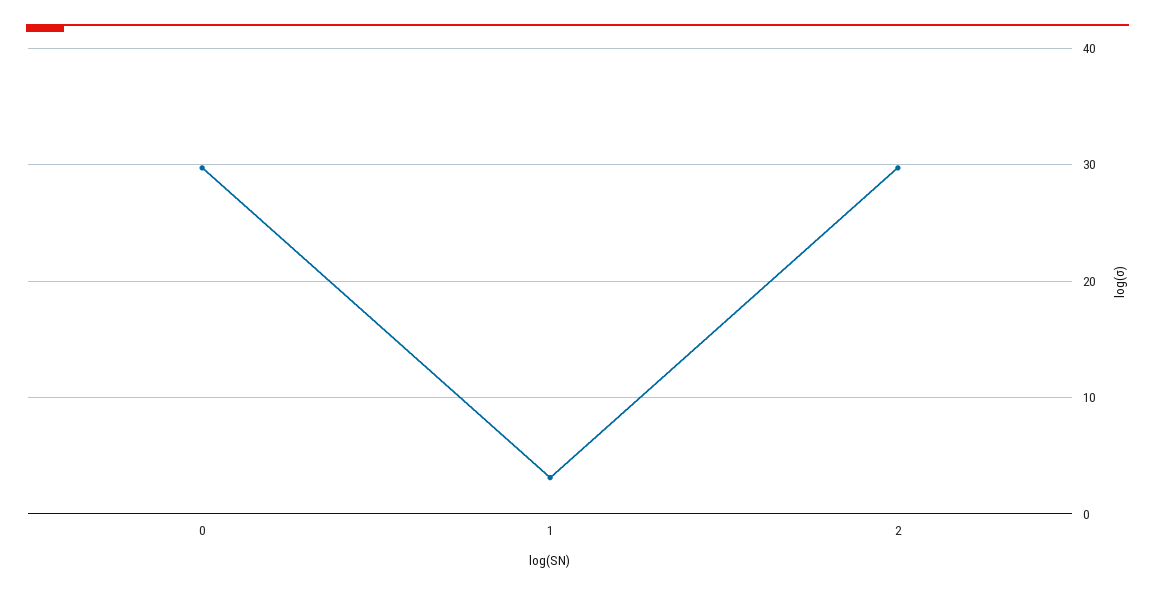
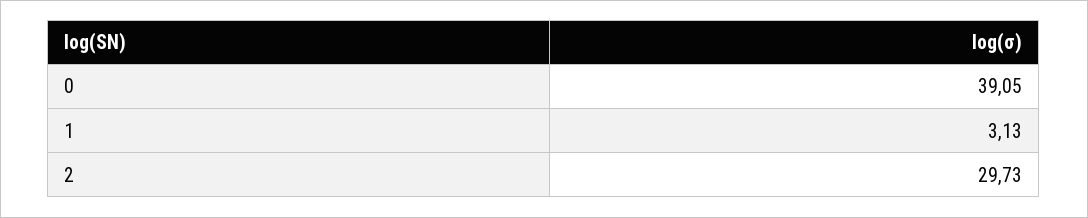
  {
-   "0": 30,
+   "0": 39.05,
    "1": 3.13,
    "2": 29.73
  }

